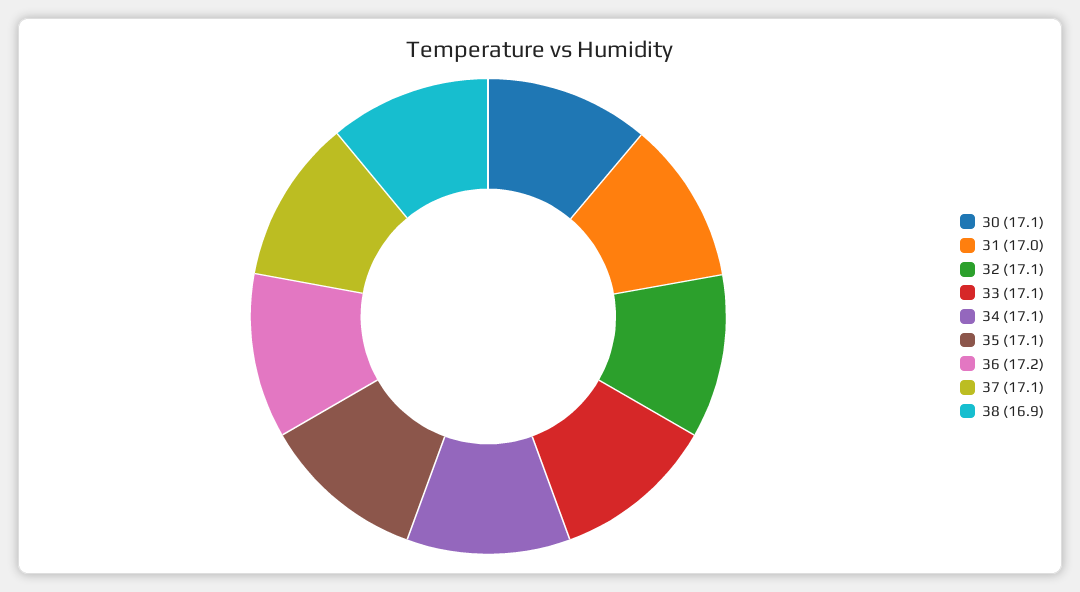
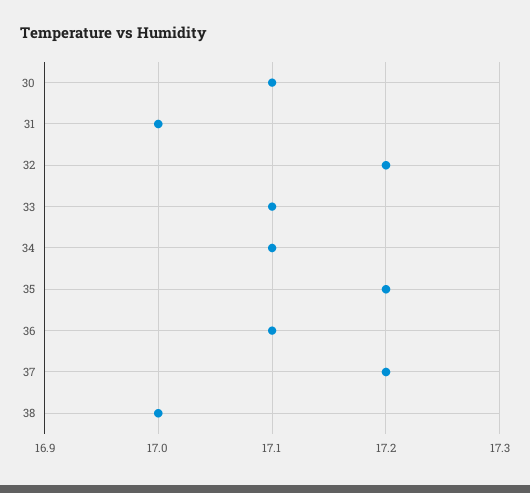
  {
    "30": 17.1,
    "31": 17,
-   "32": 17.1,
+   "32": 17.2,
    "33": 17.1,
    "34": 17.1,
-   "35": 17.1,
+   "35": 17.2,
-   "36": 17.2,
+   "36": 17.1,
-   "37": 17.1,
+   "37": 17.2,
-   "38": 16.9
+   "38": 17
  }

